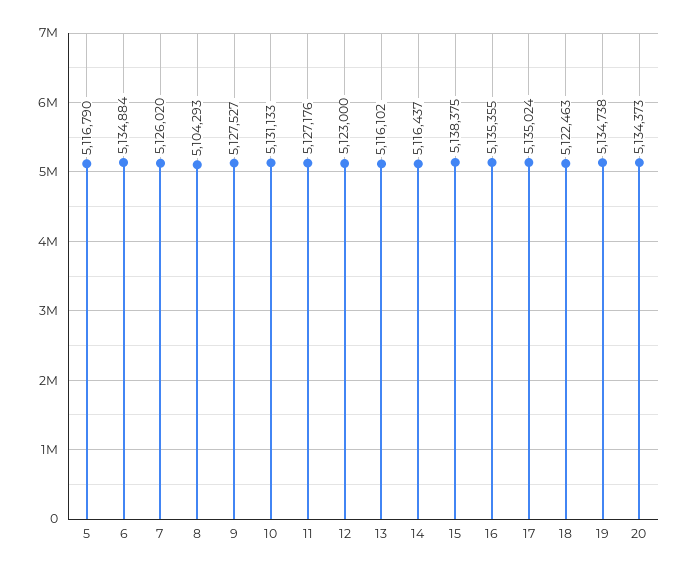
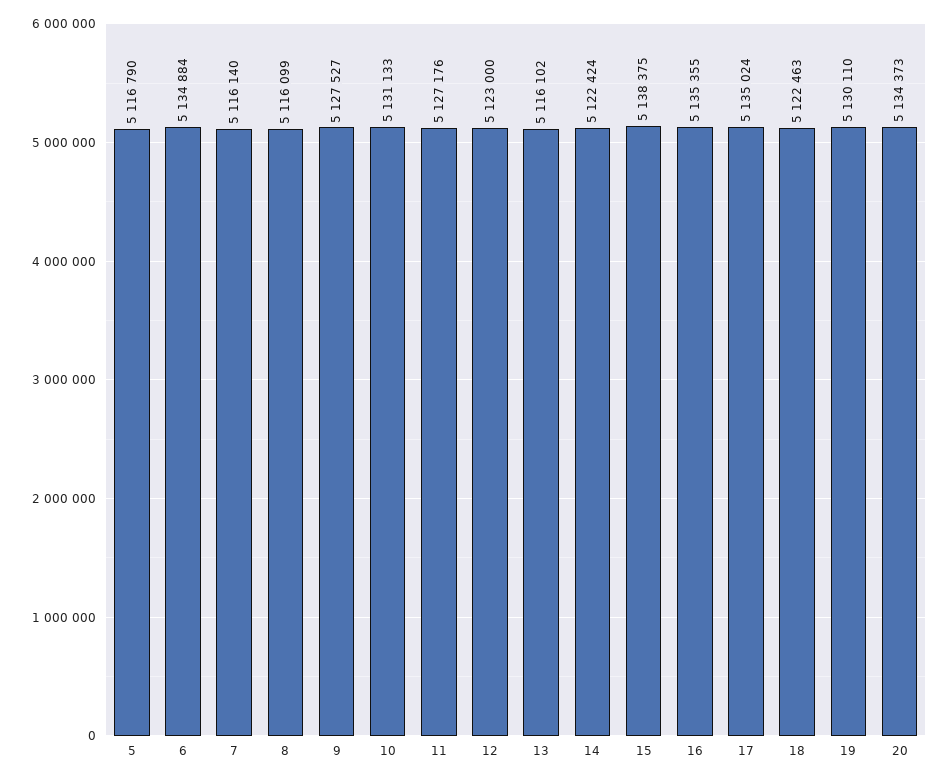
  {
    "5": 5116790,
    "6": 5134884,
-   "7": 5126020,
+   "7": 5116140,
-   "8": 5104293,
+   "8": 5116099,
    "9": 5127527,
    "10": 5131133,
    "11": 5127176,
    "12": 5123000,
    "13": 5116102,
-   "14": 5116437,
+   "14": 5122424,
    "15": 5138375,
    "16": 5135355,
    "17": 5135024,
    "18": 5122463,
-   "19": 5134738,
+   "19": 5130110,
    "20": 5134373
  }

